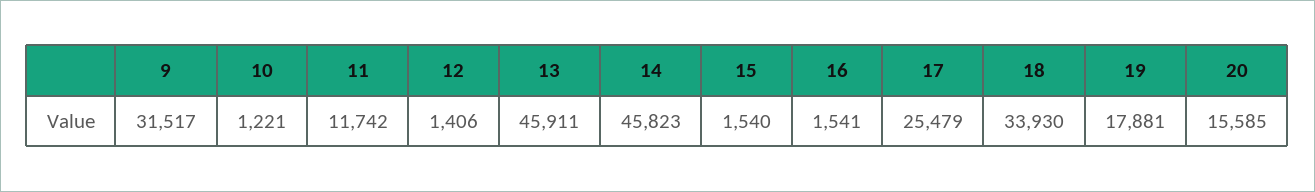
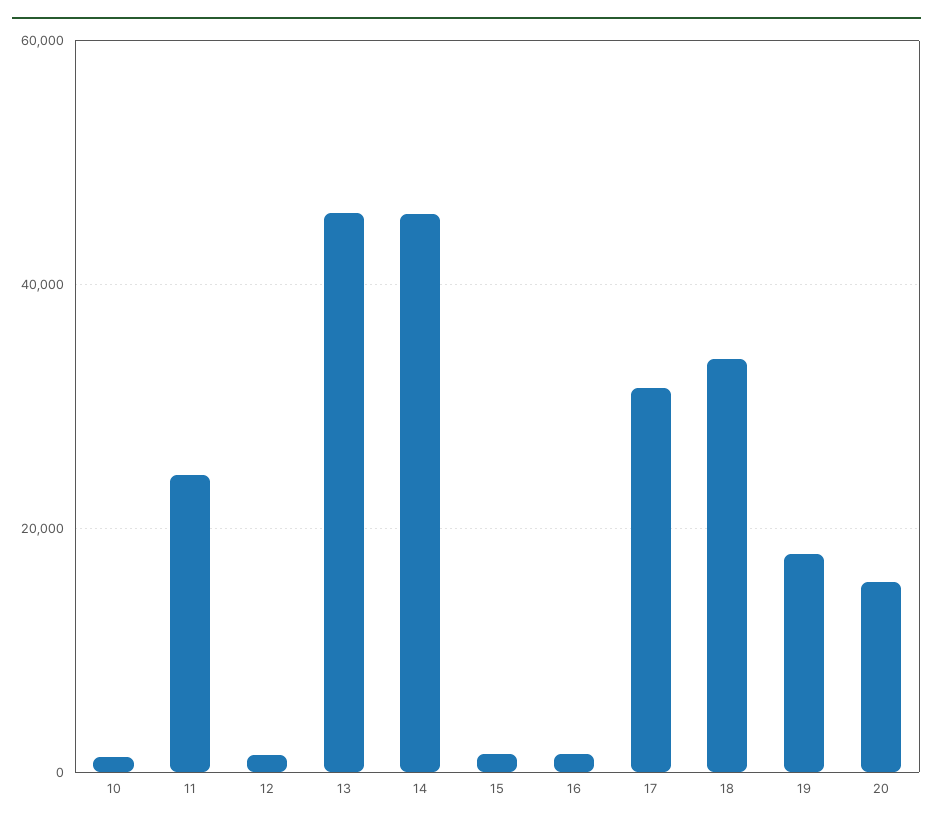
  {
-   "9": 31517,
    "10": 1221,
-   "11": 11742,
+   "11": 24000,
    "12": 1406,
    "13": 45911,
    "14": 45823,
    "15": 1540,
    "16": 1541,
-   "17": 25479,
+   "17": 32000,
    "18": 33930,
    "19": 17881,
    "20": 15585
  }

